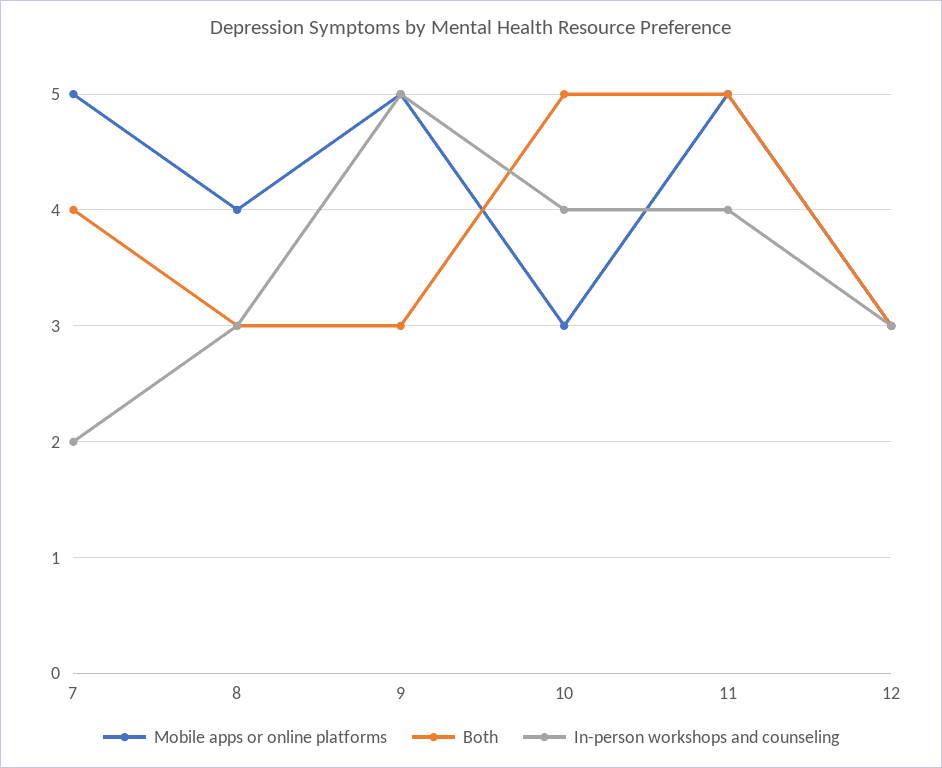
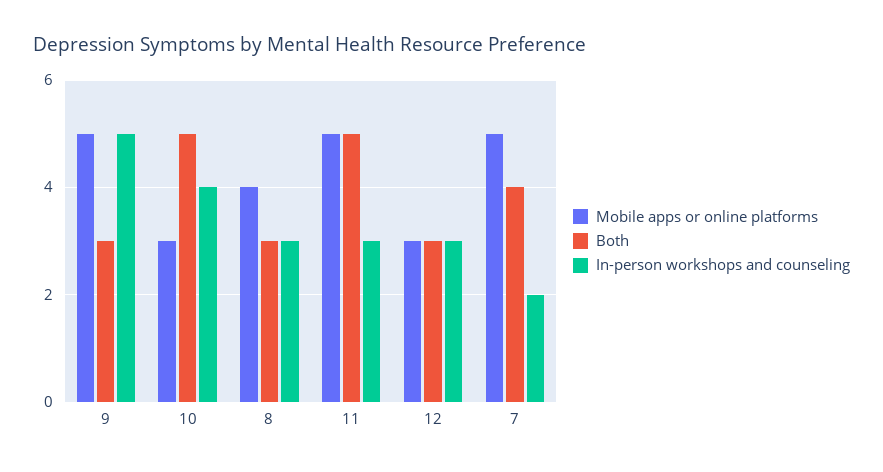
  {
    "Mobile apps or online platforms": {
      "7": 5,
      "8": 4,
      "9": 5,
      "10": 3,
      "11": 5,
      "12": 3
    },
    "Both": {
      "7": 4,
      "8": 3,
      "9": 3,
      "10": 5,
      "11": 5,
      "12": 3
    },
    "In-person workshops and counseling": {
      "7": 2,
      "8": 3,
      "9": 5,
      "10": 4,
-     "11": 4,
+     "11": 3,
      "12": 3
    }
  }

